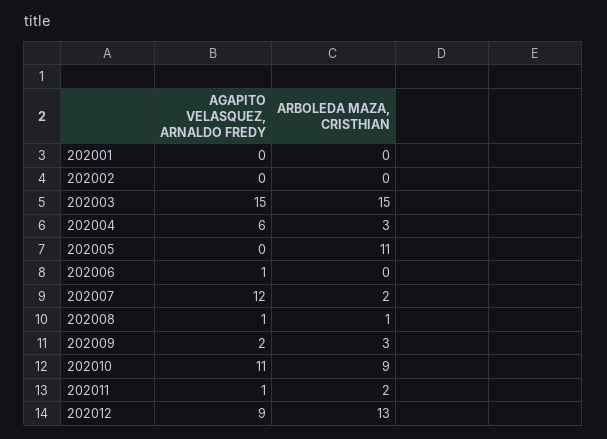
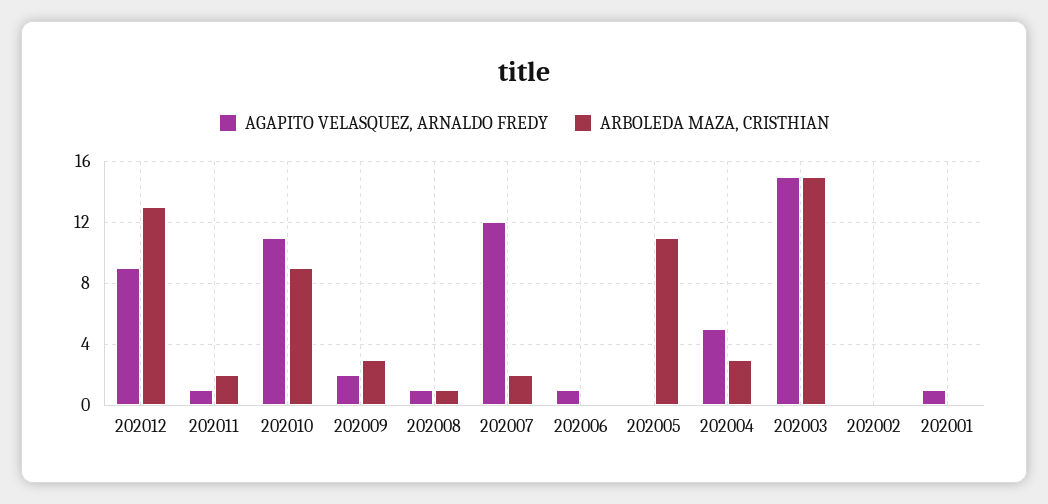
  {
    "AGAPITO VELASQUEZ, ARNALDO FREDY": {
-     "202001": 0,
+     "202001": 1,
      "202002": 0,
      "202003": 15,
-     "202004": 6,
+     "202004": 5,
      "202005": 0,
      "202006": 1,
      "202007": 12,
      "202008": 1,
      "202009": 2,
      "202010": 11,
      "202011": 1,
      "202012": 9
    },
    "ARBOLEDA MAZA, CRISTHIAN": {
      "202001": 0,
      "202002": 0,
      "202003": 15,
      "202004": 3,
      "202005": 11,
      "202006": 0,
      "202007": 2,
      "202008": 1,
      "202009": 3,
      "202010": 9,
      "202011": 2,
      "202012": 13
    }
  }

